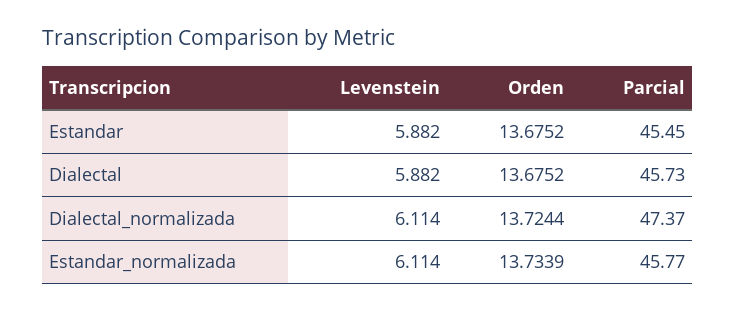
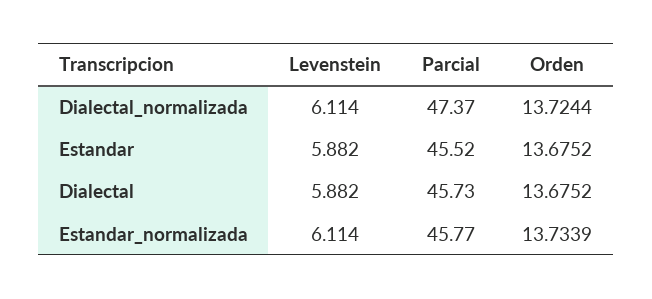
  {
    "Levenstein": {
      "Estandar": 5.882,
      "Dialectal": 5.882,
      "Dialectal_normalizada": 6.114,
      "Estandar_normalizada": 6.114
    },
    "Orden": {
      "Estandar": 13.6752,
      "Dialectal": 13.6752,
      "Dialectal_normalizada": 13.7244,
      "Estandar_normalizada": 13.7339
    },
    "Parcial": {
-     "Estandar": 45.45,
+     "Estandar": 45.52,
      "Dialectal": 45.73,
      "Dialectal_normalizada": 47.37,
      "Estandar_normalizada": 45.77
    }
  }

